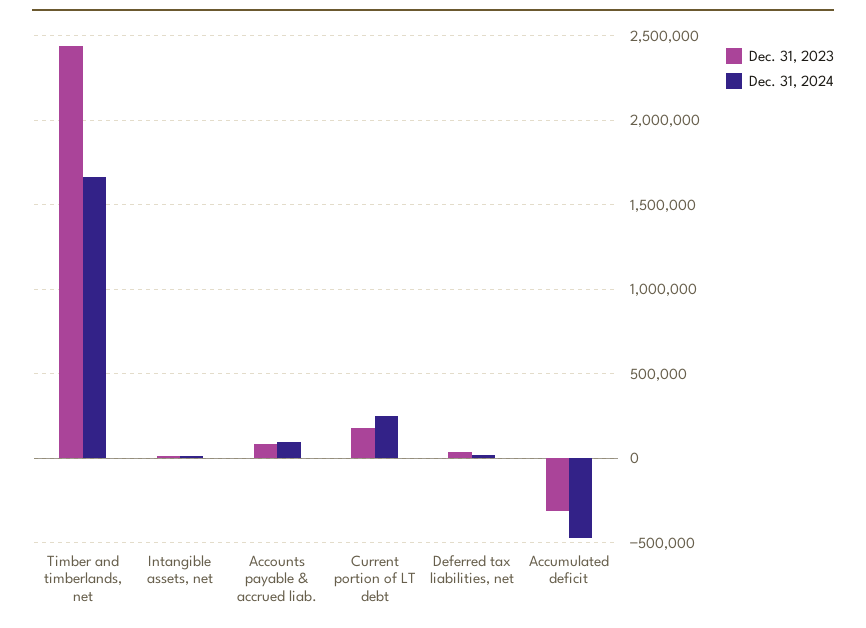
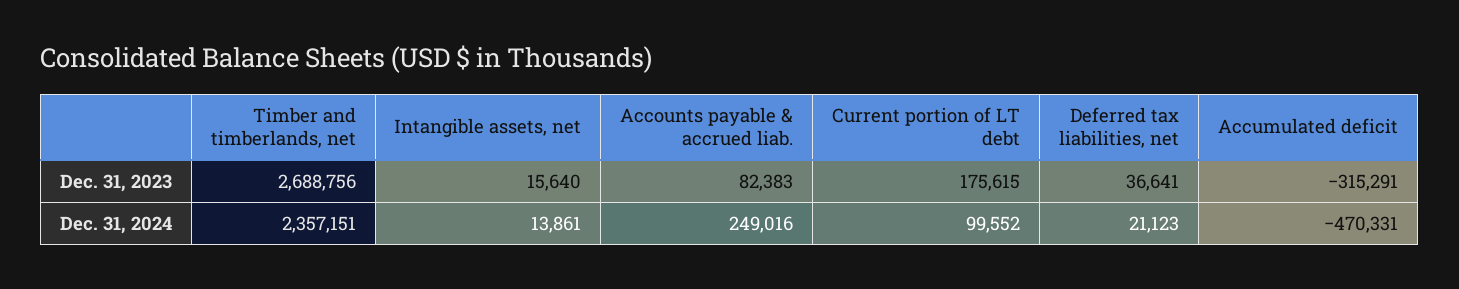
  {
    "Dec. 31, 2023": {
-     "Timber and timberlands, net": 2450000,
+     "Timber and timberlands, net": 2688756,
      "Intangible assets, net": 15640,
      "Accounts payable & accrued liab.": 82383,
      "Current portion of LT debt": 175615,
      "Deferred tax liabilities, net": 36641,
      "Accumulated deficit": -315291
    },
    "Dec. 31, 2024": {
-     "Timber and timberlands, net": 1650000,
+     "Timber and timberlands, net": 2357151,
      "Intangible assets, net": 13861,
-     "Accounts payable & accrued liab.": 100000,
+     "Accounts payable & accrued liab.": 249016,
-     "Current portion of LT debt": 250000,
+     "Current portion of LT debt": 99552,
      "Deferred tax liabilities, net": 21123,
      "Accumulated deficit": -470331
    }
  }

